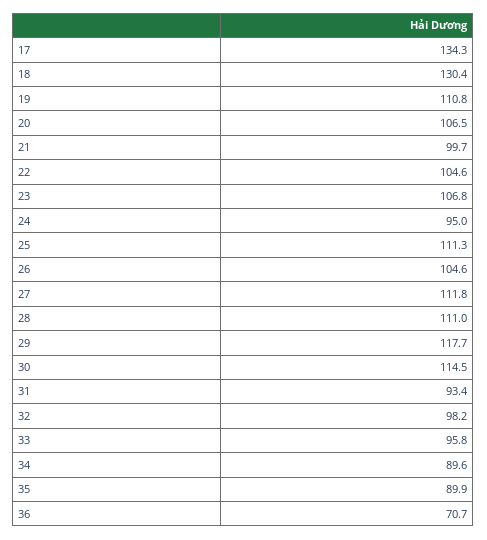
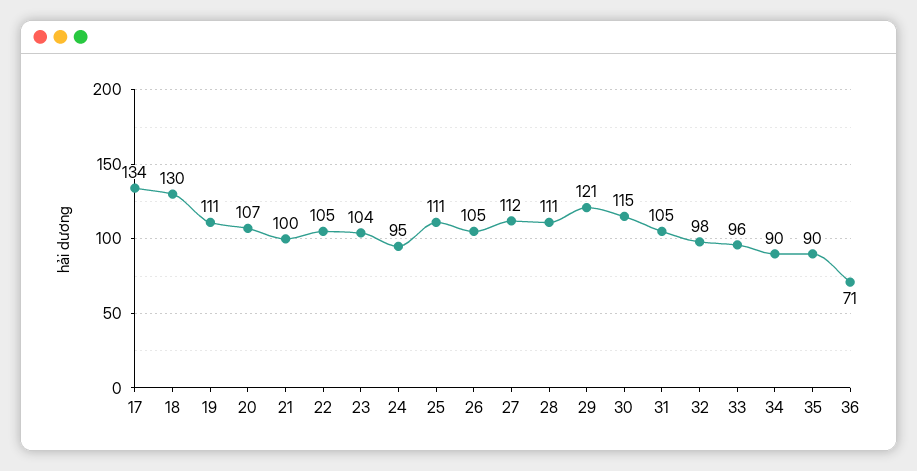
  {
    "17": 134.3,
    "18": 130.4,
    "19": 110.8,
    "20": 106.5,
    "21": 99.7,
    "22": 104.6,
-   "23": 106.8,
+   "23": 104,
    "24": 95,
    "25": 111.3,
    "26": 104.6,
    "27": 111.8,
    "28": 111,
-   "29": 117.7,
+   "29": 121,
    "30": 114.5,
-   "31": 93.4,
+   "31": 105,
    "32": 98.2,
    "33": 95.8,
    "34": 89.6,
    "35": 89.9,
    "36": 70.7
  }

